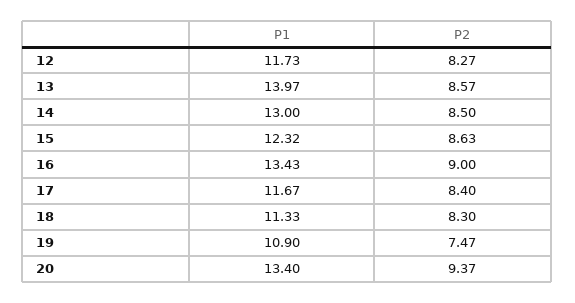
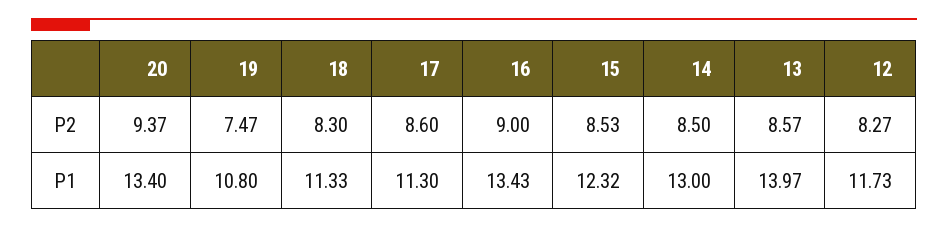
  {
    "P1": {
      "12": 11.73,
      "13": 13.97,
      "14": 13,
      "15": 12.32,
      "16": 13.43,
-     "17": 11.67,
+     "17": 11.3,
      "18": 11.33,
-     "19": 10.9,
+     "19": 10.8,
      "20": 13.4
    },
    "P2": {
      "12": 8.27,
      "13": 8.57,
      "14": 8.5,
-     "15": 8.63,
+     "15": 8.53,
      "16": 9,
-     "17": 8.4,
+     "17": 8.6,
      "18": 8.3,
      "19": 7.47,
      "20": 9.37
    }
  }

